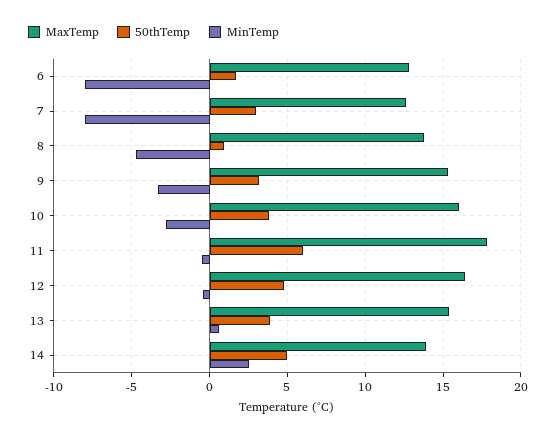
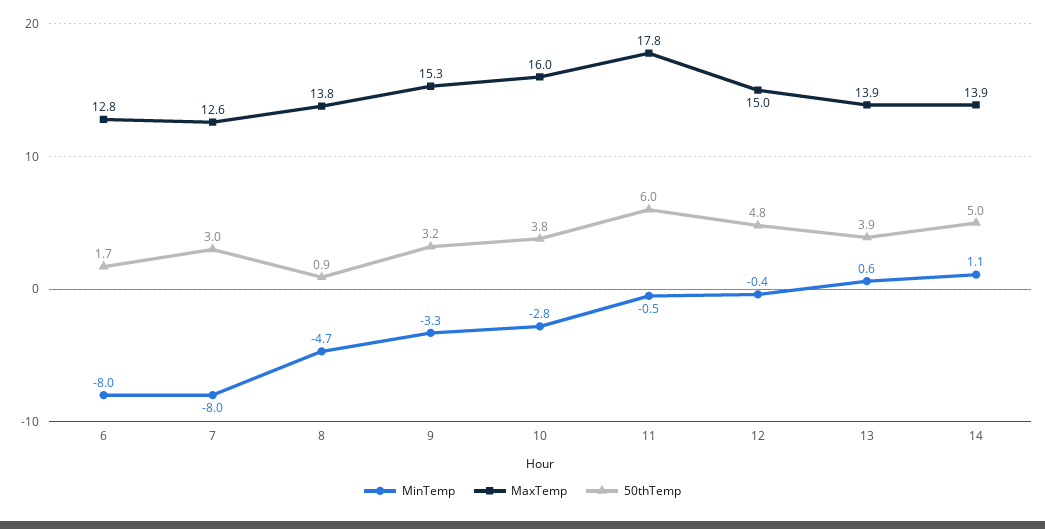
  {
    "MaxTemp": {
      "6": 12.8,
      "7": 12.6,
      "8": 13.8,
      "9": 15.3,
      "10": 16,
      "11": 17.8,
-     "12": 16.5,
+     "12": 15,
-     "13": 15.5,
+     "13": 13.9,
      "14": 13.9
    },
    "50thTemp": {
      "6": 1.7,
      "7": 3,
      "8": 0.9,
      "9": 3.2,
      "10": 3.8,
      "11": 6,
      "12": 4.8,
      "13": 3.9,
      "14": 5
    },
    "MinTemp": {
      "6": -8,
      "7": -8,
      "8": -4.7,
      "9": -3.3,
      "10": -2.8,
      "11": -0.5,
      "12": -0.4,
      "13": 0.6,
-     "14": 2.5
+     "14": 1.1
    }
  }

